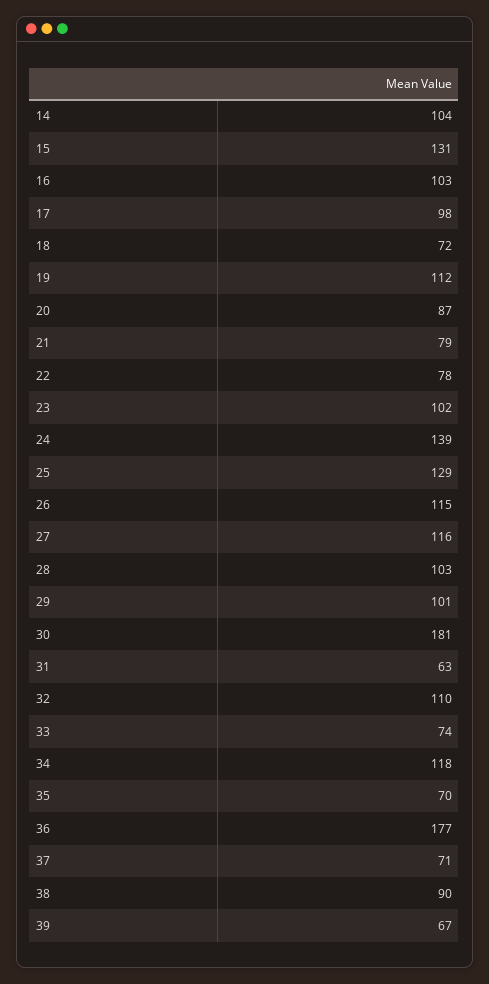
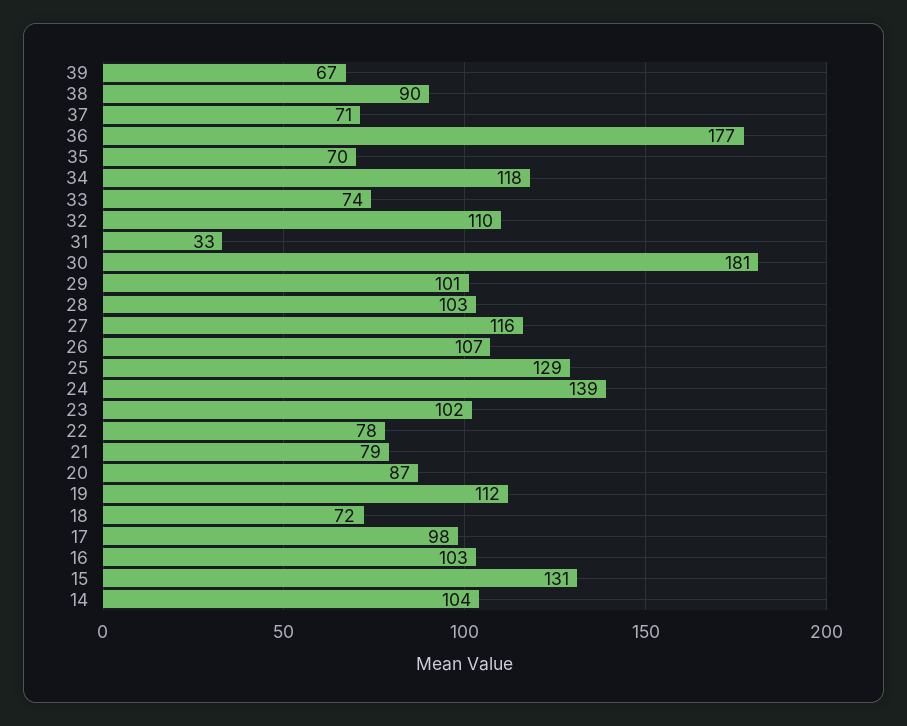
  {
    "14": 104,
    "15": 131,
    "16": 103,
    "17": 98,
    "18": 72,
    "19": 112,
    "20": 87,
    "21": 79,
    "22": 78,
    "23": 102,
    "24": 139,
    "25": 129,
-   "26": 115,
+   "26": 107,
    "27": 116,
    "28": 103,
    "29": 101,
    "30": 181,
-   "31": 63,
+   "31": 33,
    "32": 110,
    "33": 74,
    "34": 118,
    "35": 70,
    "36": 177,
    "37": 71,
    "38": 90,
    "39": 67
  }

